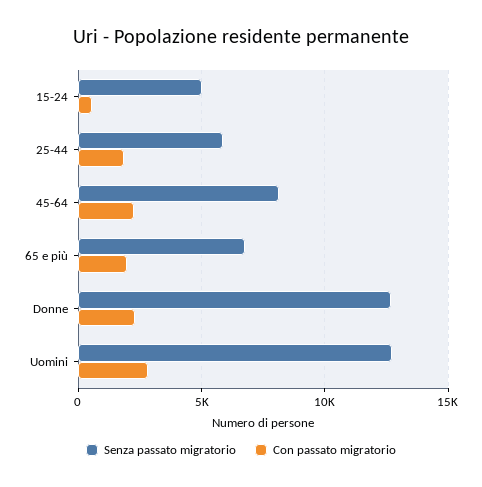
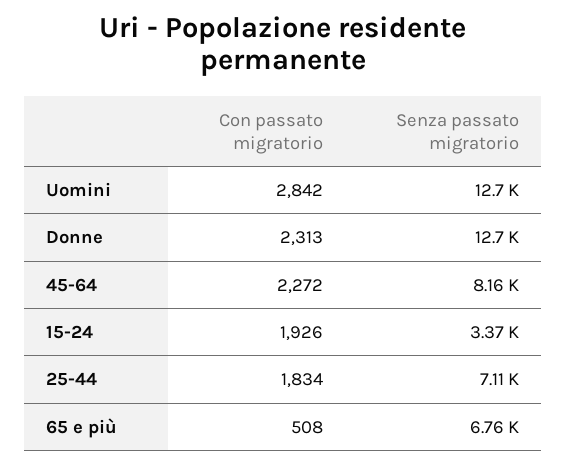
  {
    "Senza passato migratorio": {
-     "15-24": 5000,
+     "15-24": 3370,
-     "25-44": 6000,
+     "25-44": 7110,
      "45-64": 8160,
      "65 e più": 6760,
      "Donne": 12700,
      "Uomini": 12700
    },
    "Con passato migratorio": {
-     "15-24": 500,
+     "15-24": 1926,
      "25-44": 1834,
      "45-64": 2272,
-     "65 e più": 2000,
+     "65 e più": 508,
      "Donne": 2313,
      "Uomini": 2842
    }
  }

